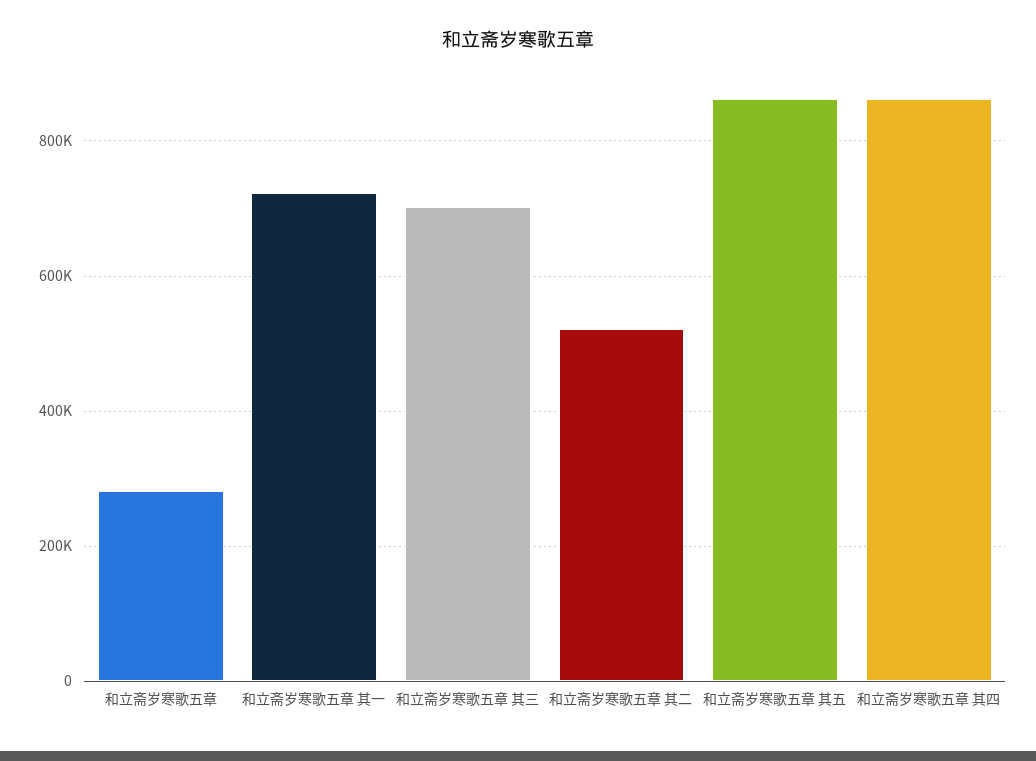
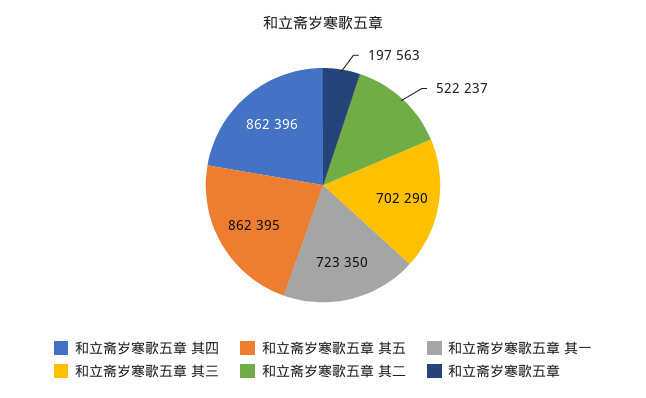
  {
-   "和立斋岁寒歌五章": 280000,
+   "和立斋岁寒歌五章": 197563,
    "和立斋岁寒歌五章 其一": 723350,
    "和立斋岁寒歌五章 其三": 702290,
    "和立斋岁寒歌五章 其二": 522237,
    "和立斋岁寒歌五章 其五": 862395,
    "和立斋岁寒歌五章 其四": 862396
  }

